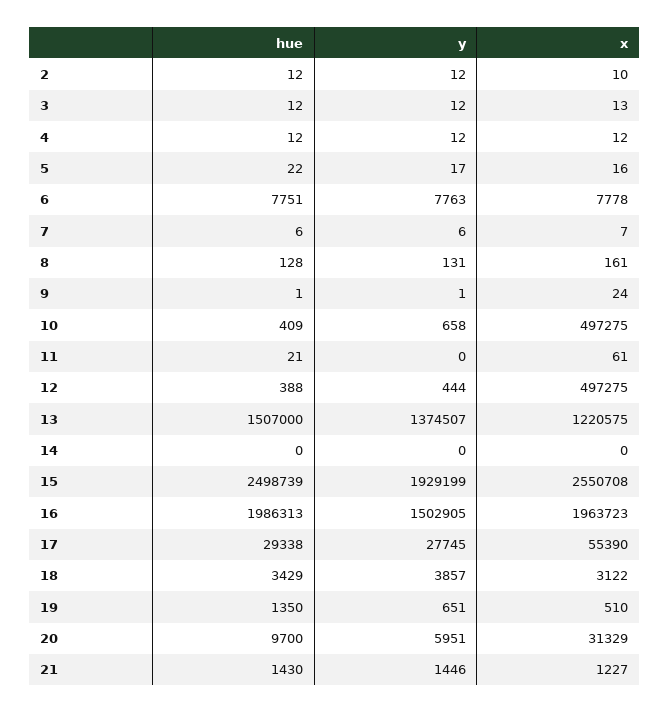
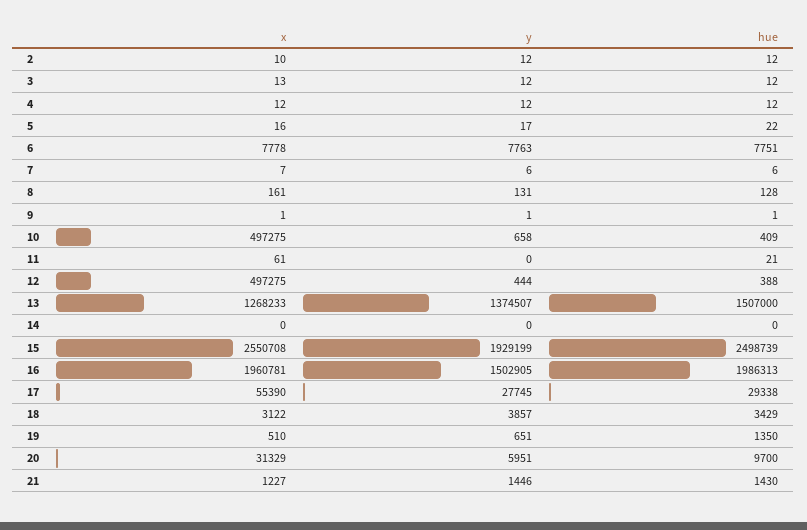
  {
    "hue": {
      "2": 12,
      "3": 12,
      "4": 12,
      "5": 22,
      "6": 7751,
      "7": 6,
      "8": 128,
      "9": 1,
      "10": 409,
      "11": 21,
      "12": 388,
      "13": 1507000,
      "14": 0,
      "15": 2498739,
      "16": 1986313,
      "17": 29338,
      "18": 3429,
      "19": 1350,
      "20": 9700,
      "21": 1430
    },
    "y": {
      "2": 12,
      "3": 12,
      "4": 12,
      "5": 17,
      "6": 7763,
      "7": 6,
      "8": 131,
      "9": 1,
      "10": 658,
      "11": 0,
      "12": 444,
      "13": 1374507,
      "14": 0,
      "15": 1929199,
      "16": 1502905,
      "17": 27745,
      "18": 3857,
      "19": 651,
      "20": 5951,
      "21": 1446
    },
    "x": {
      "2": 10,
      "3": 13,
      "4": 12,
      "5": 16,
      "6": 7778,
      "7": 7,
      "8": 161,
-     "9": 24,
+     "9": 1,
      "10": 497275,
      "11": 61,
      "12": 497275,
-     "13": 1220575,
+     "13": 1268233,
      "14": 0,
      "15": 2550708,
-     "16": 1963723,
+     "16": 1960781,
      "17": 55390,
      "18": 3122,
      "19": 510,
      "20": 31329,
      "21": 1227
    }
  }

